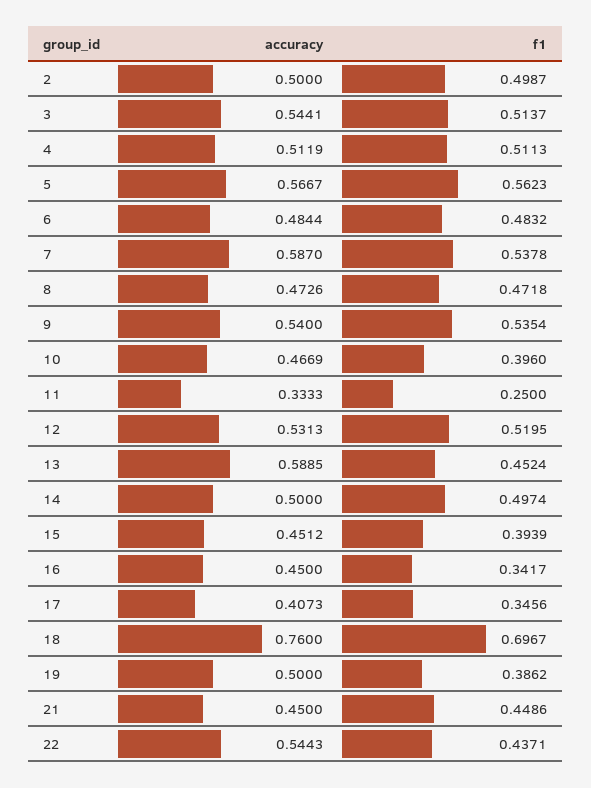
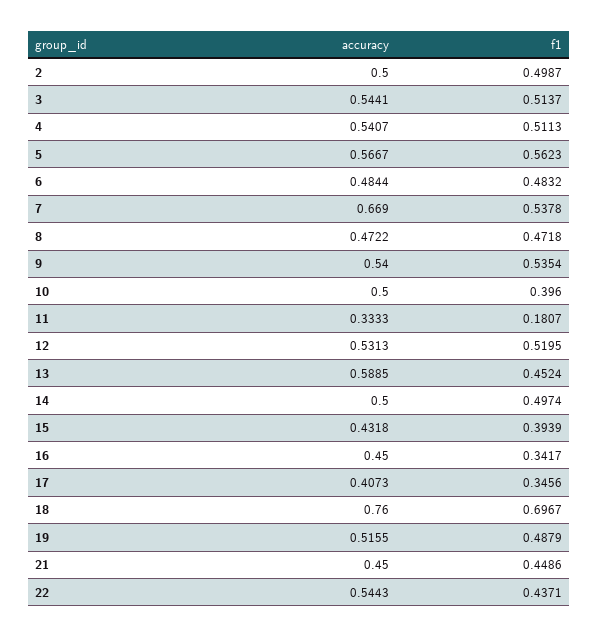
  {
    "accuracy": {
      "2": 0.5,
      "3": 0.5441,
-     "4": 0.5119,
+     "4": 0.5407,
      "5": 0.5667,
      "6": 0.4844,
-     "7": 0.587,
+     "7": 0.669,
-     "8": 0.4726,
+     "8": 0.4722,
      "9": 0.54,
-     "10": 0.4669,
+     "10": 0.5,
      "11": 0.3333,
      "12": 0.5313,
      "13": 0.5885,
      "14": 0.5,
-     "15": 0.4512,
+     "15": 0.4318,
      "16": 0.45,
      "17": 0.4073,
      "18": 0.76,
-     "19": 0.5,
+     "19": 0.5155,
      "21": 0.45,
      "22": 0.5443
    },
    "f1": {
      "2": 0.4987,
      "3": 0.5137,
      "4": 0.5113,
      "5": 0.5623,
      "6": 0.4832,
      "7": 0.5378,
      "8": 0.4718,
      "9": 0.5354,
      "10": 0.396,
-     "11": 0.25,
+     "11": 0.1807,
      "12": 0.5195,
      "13": 0.4524,
      "14": 0.4974,
      "15": 0.3939,
      "16": 0.3417,
      "17": 0.3456,
      "18": 0.6967,
-     "19": 0.3862,
+     "19": 0.4879,
      "21": 0.4486,
      "22": 0.4371
    }
  }

